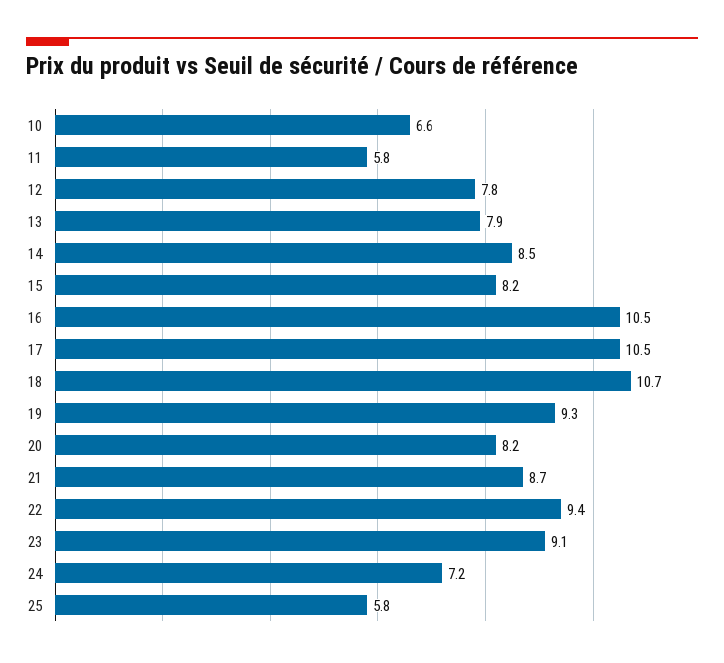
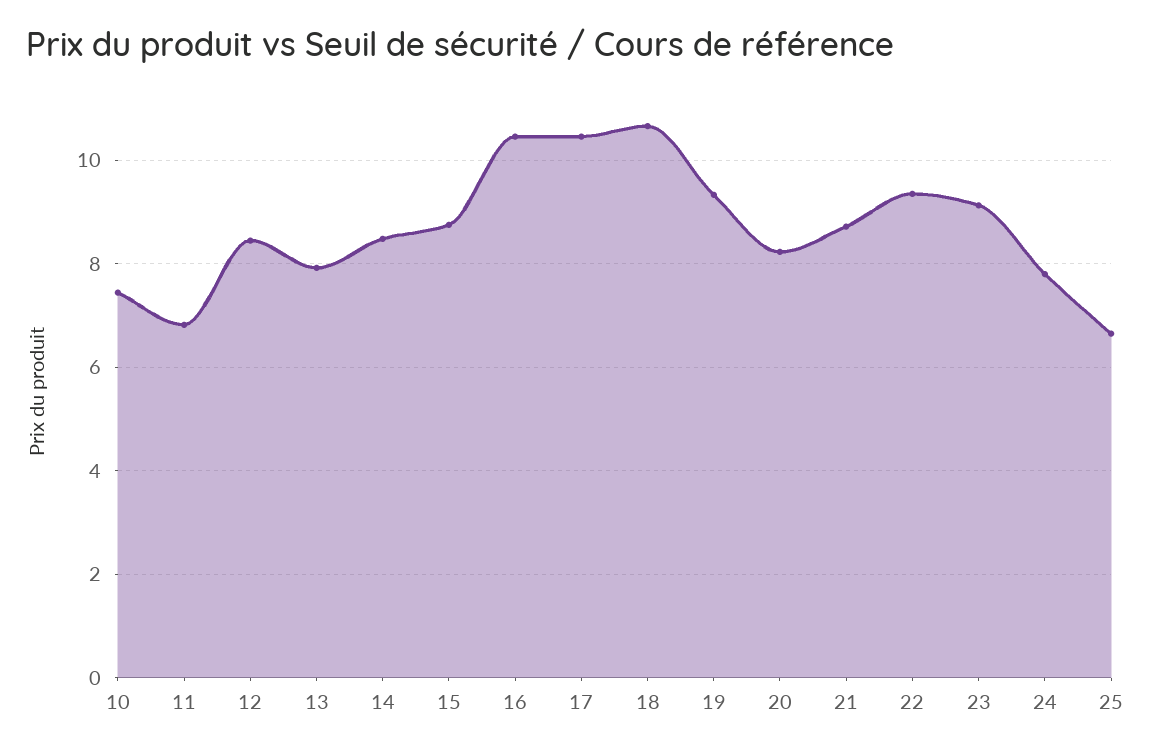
  {
-   "10": 6.6,
+   "10": 7.4,
-   "11": 5.8,
+   "11": 6.8,
-   "12": 7.8,
+   "12": 8.4,
    "13": 7.9,
    "14": 8.5,
-   "15": 8.2,
+   "15": 8.8,
    "16": 10.5,
    "17": 10.5,
    "18": 10.7,
    "19": 9.3,
    "20": 8.2,
    "21": 8.7,
    "22": 9.4,
    "23": 9.1,
-   "24": 7.2,
+   "24": 7.8,
-   "25": 5.8
+   "25": 6.6
  }

